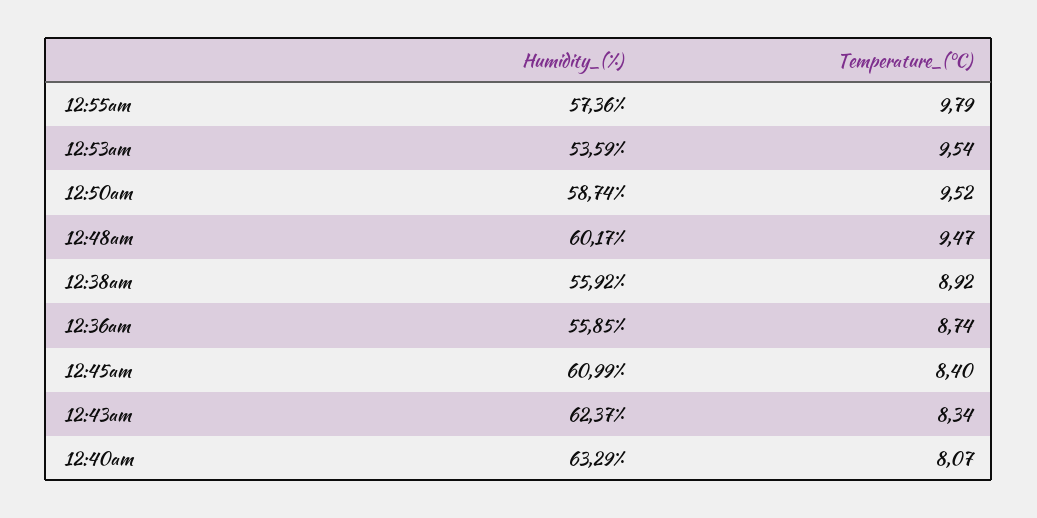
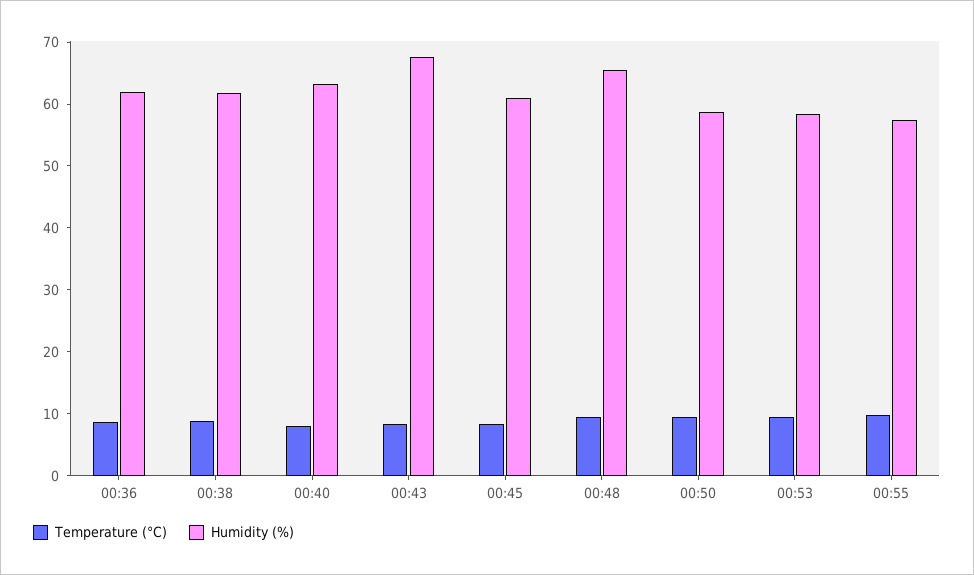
  {
    "Humidity_(%)": {
      "12:55am": 57.36,
-     "12:53am": 53.59,
+     "12:53am": 58,
      "12:50am": 58.74,
-     "12:48am": 60.17,
+     "12:48am": 66,
-     "12:38am": 55.92,
+     "12:38am": 62,
-     "12:36am": 55.85,
+     "12:36am": 62,
      "12:45am": 60.99,
-     "12:43am": 62.37,
+     "12:43am": 68,
      "12:40am": 63.29
    },
    "Temperature_(°C)": {
      "12:55am": 9.79,
      "12:53am": 9.54,
      "12:50am": 9.52,
      "12:48am": 9.47,
      "12:38am": 8.92,
      "12:36am": 8.74,
      "12:45am": 8.4,
      "12:43am": 8.34,
      "12:40am": 8.07
    }
  }

